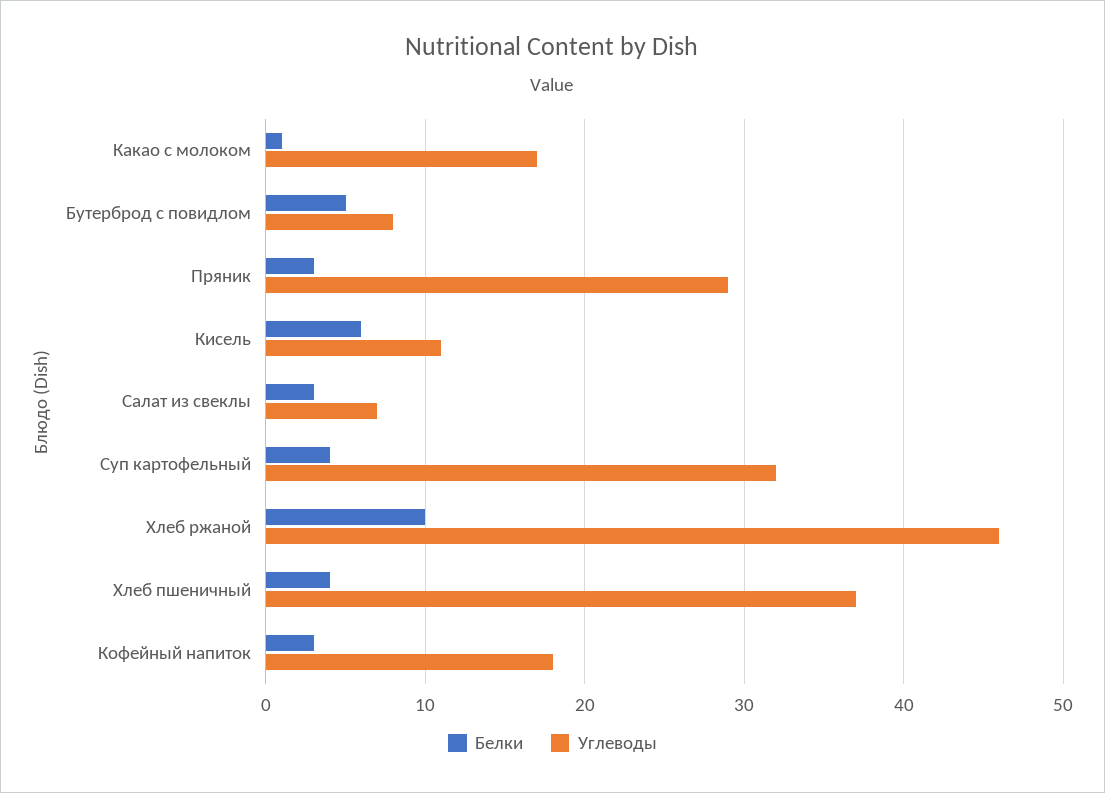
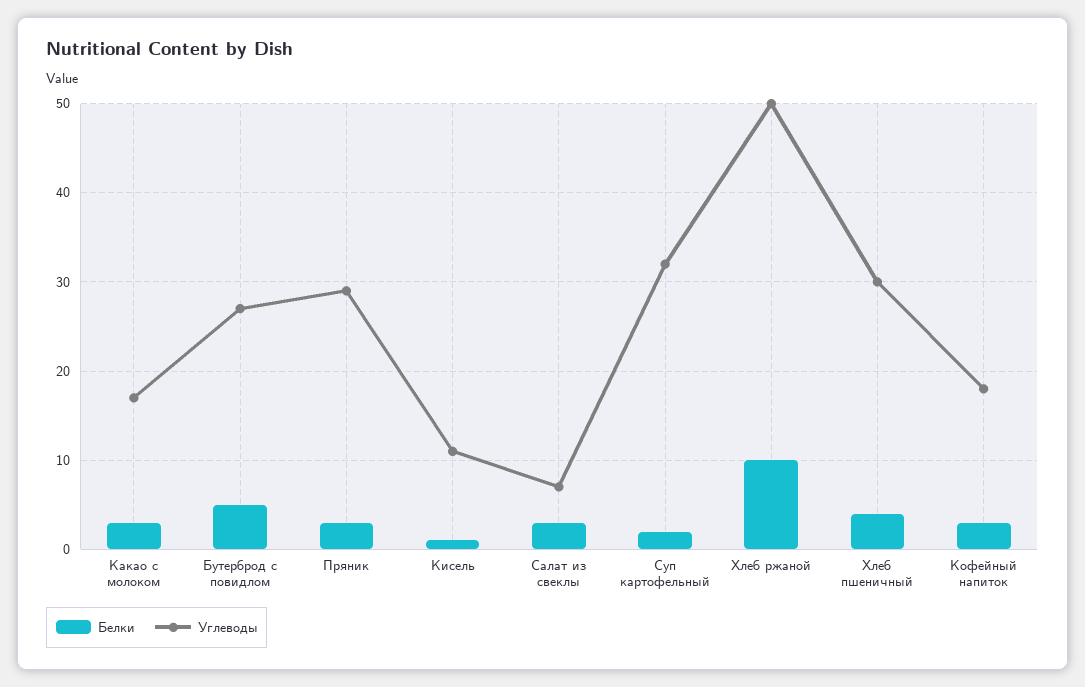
  {
    "Белки": {
-     "Какао с молоком": 1,
+     "Какао с молоком": 3,
      "Бутерброд с повидлом": 5,
      "Пряник": 3,
-     "Кисель": 6,
+     "Кисель": 1,
      "Салат из свеклы": 3,
-     "Суп картофельный": 4,
+     "Суп картофельный": 2,
      "Хлеб ржаной": 10,
      "Хлеб пшеничный": 4,
      "Кофейный напиток": 3
    },
    "Углеводы": {
      "Какао с молоком": 17,
-     "Бутерброд с повидлом": 8,
+     "Бутерброд с повидлом": 27,
      "Пряник": 29,
      "Кисель": 11,
      "Салат из свеклы": 7,
      "Суп картофельный": 32,
-     "Хлеб ржаной": 46,
+     "Хлеб ржаной": 50,
-     "Хлеб пшеничный": 37,
+     "Хлеб пшеничный": 30,
      "Кофейный напиток": 18
    }
  }

